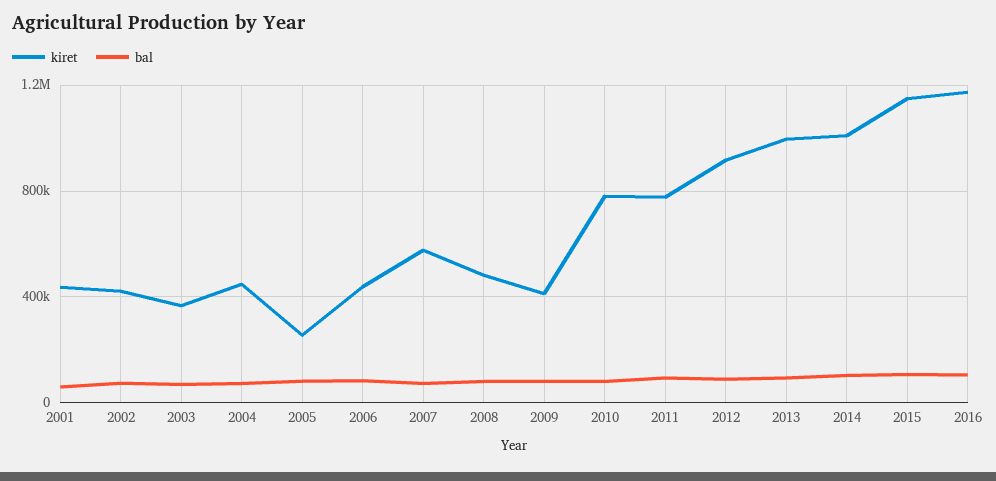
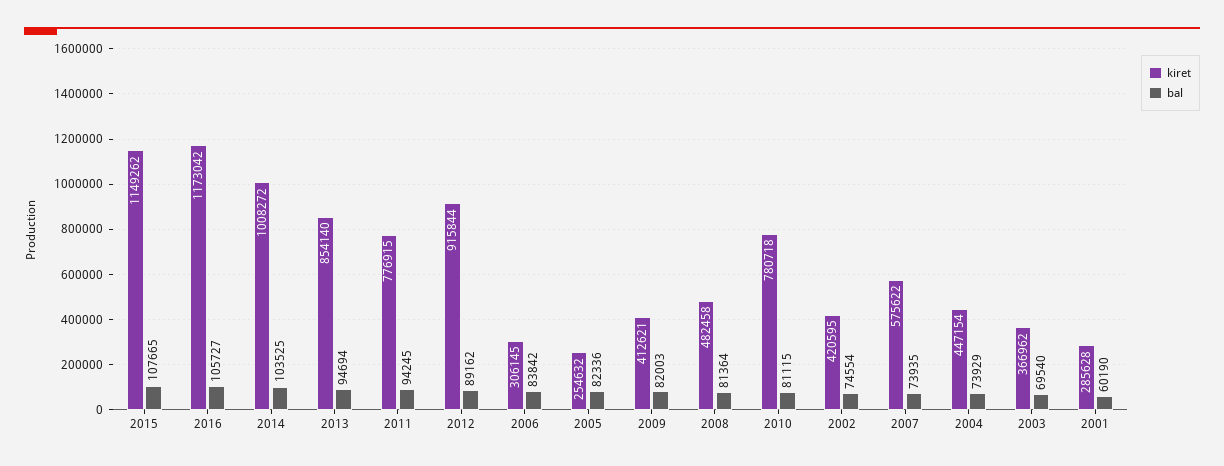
  {
    "kiret": {
-     "2001": 450000,
+     "2001": 285628,
      "2002": 420595,
      "2003": 366962,
      "2004": 447154,
      "2005": 254632,
-     "2006": 450000,
+     "2006": 306145,
      "2007": 575622,
      "2008": 482458,
      "2009": 412621,
      "2010": 780718,
      "2011": 776915,
      "2012": 915844,
-     "2013": 1000000,
+     "2013": 854140,
      "2014": 1008272,
      "2015": 1149262,
      "2016": 1173042
    },
    "bal": {
      "2001": 60190,
      "2002": 74554,
      "2003": 69540,
      "2004": 73929,
      "2005": 82336,
      "2006": 83842,
      "2007": 73935,
      "2008": 81364,
      "2009": 82003,
      "2010": 81115,
      "2011": 94245,
      "2012": 89162,
      "2013": 94694,
      "2014": 103525,
      "2015": 107665,
      "2016": 105727
    }
  }

